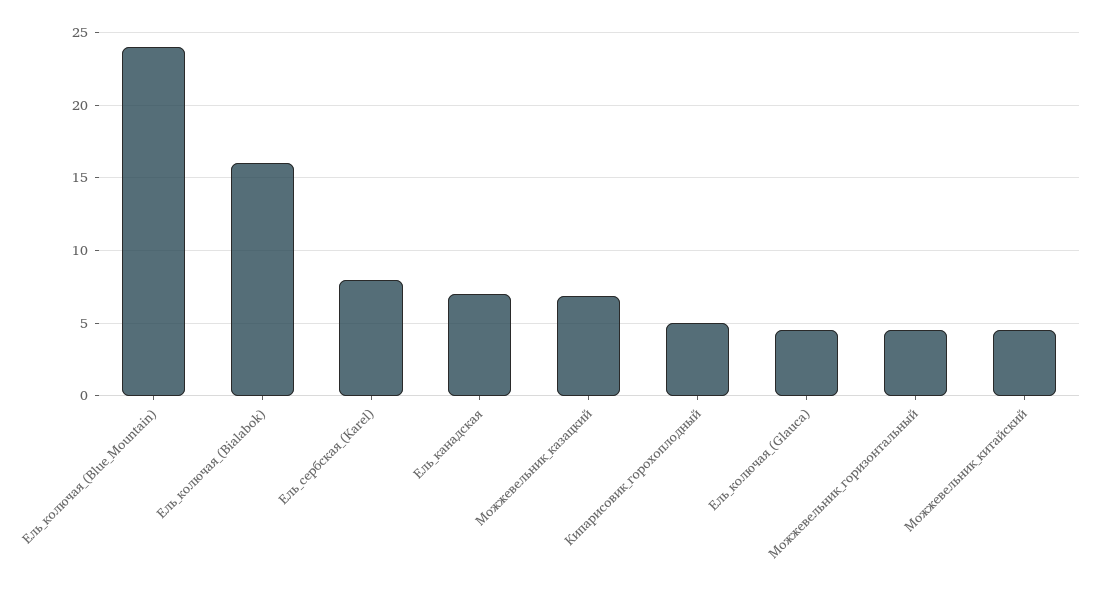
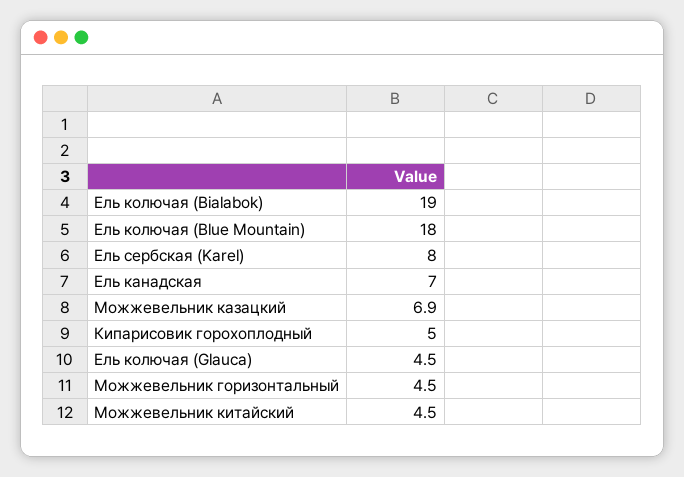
  {
-   "Ель_колючая_(Blue_Mountain)": 24,
+   "Ель_колючая_(Blue_Mountain)": 18,
-   "Ель_колючая_(Bialabok)": 16,
+   "Ель_колючая_(Bialabok)": 19,
    "Ель_сербская_(Karel)": 8,
    "Ель_канадская": 7,
    "Можжевельник_казацкий": 6.9,
    "Кипарисовик_горохоплодный": 5,
    "Ель_колючая_(Glauca)": 4.5,
    "Можжевельник_горизонтальный": 4.5,
    "Можжевельник_китайский": 4.5
  }

